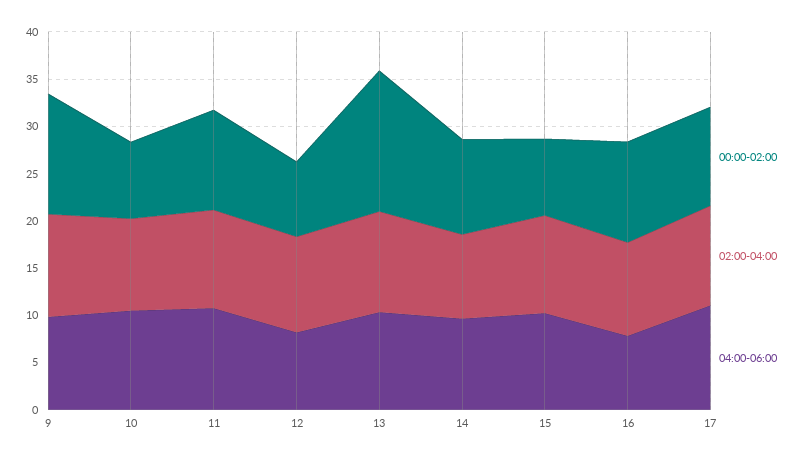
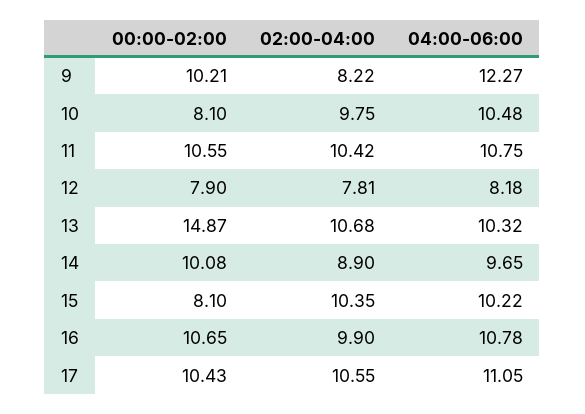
  {
    "00:00-02:00": {
-     "9": 13,
+     "9": 10.21,
      "10": 8.1,
      "11": 10.55,
      "12": 7.9,
      "13": 14.87,
      "14": 10.08,
      "15": 8.1,
      "16": 10.65,
      "17": 10.43
    },
    "02:00-04:00": {
-     "9": 11,
+     "9": 8.22,
      "10": 9.75,
      "11": 10.42,
-     "12": 10,
+     "12": 7.81,
      "13": 10.68,
      "14": 8.9,
      "15": 10.35,
      "16": 9.9,
      "17": 10.55
    },
    "04:00-06:00": {
-     "9": 10,
+     "9": 12.27,
      "10": 10.48,
      "11": 10.75,
      "12": 8.18,
      "13": 10.32,
      "14": 9.65,
      "15": 10.22,
-     "16": 8,
+     "16": 10.78,
      "17": 11.05
    }
  }

